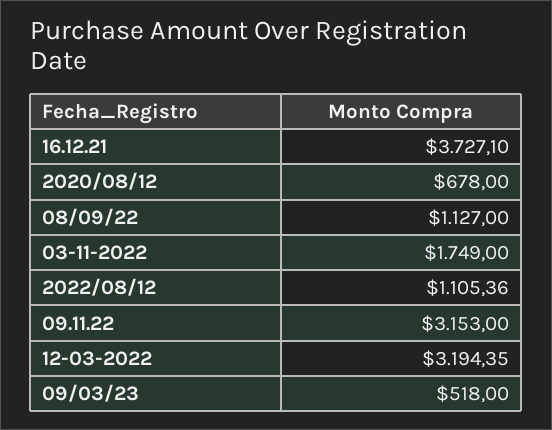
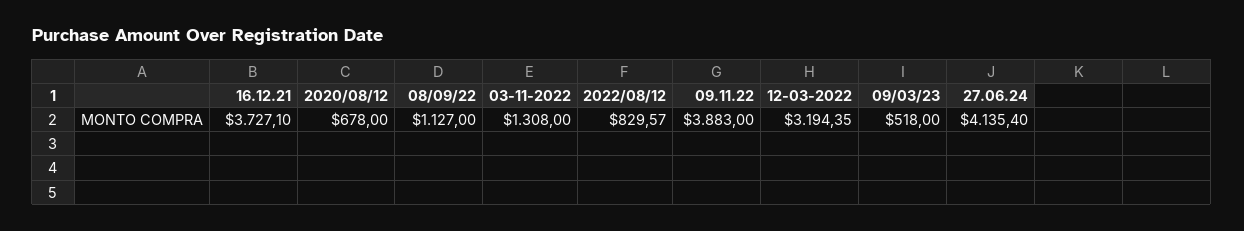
  {
    "16.12.21": 3727.1,
    "2020/08/12": 678,
    "08/09/22": 1127,
-   "03-11-2022": 1749,
+   "03-11-2022": 1308,
-   "2022/08/12": 1105.36,
+   "2022/08/12": 829.57,
-   "09.11.22": 3153,
+   "09.11.22": 3883,
    "12-03-2022": 3194.35,
-   "09/03/23": 518
+   "09/03/23": 518,
+   "27.06.24": 4135.4
  }

